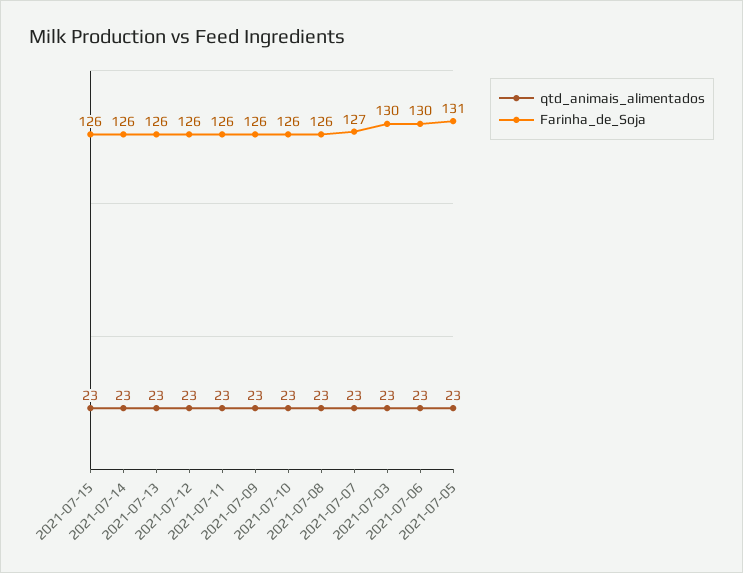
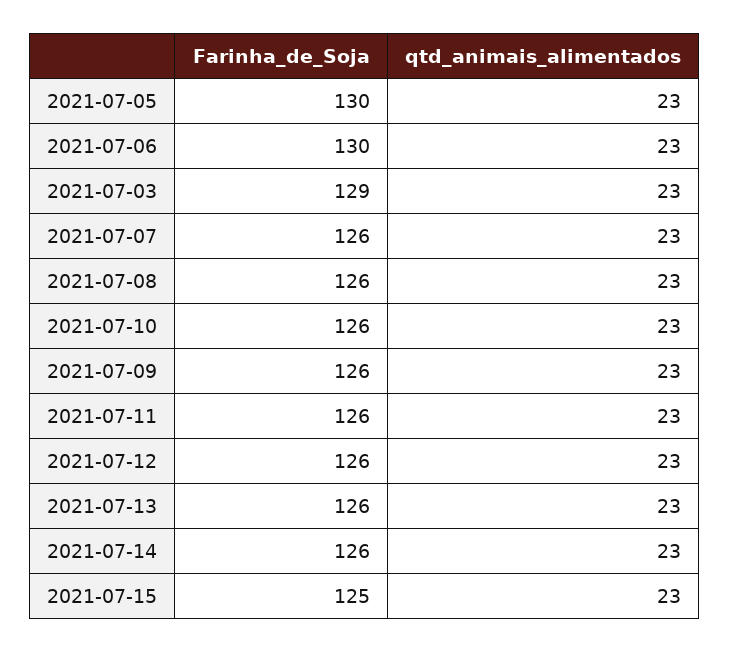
  {
    "qtd_animais_alimentados": {
      "2021-07-15": 23,
      "2021-07-14": 23,
      "2021-07-13": 23,
      "2021-07-12": 23,
      "2021-07-11": 23,
      "2021-07-09": 23,
      "2021-07-10": 23,
      "2021-07-08": 23,
      "2021-07-07": 23,
      "2021-07-03": 23,
      "2021-07-06": 23,
      "2021-07-05": 23
    },
    "Farinha_de_Soja": {
-     "2021-07-15": 126,
+     "2021-07-15": 125,
      "2021-07-14": 126,
      "2021-07-13": 126,
      "2021-07-12": 126,
      "2021-07-11": 126,
      "2021-07-09": 126,
      "2021-07-10": 126,
      "2021-07-08": 126,
-     "2021-07-07": 127,
+     "2021-07-07": 126,
-     "2021-07-03": 130,
+     "2021-07-03": 129,
      "2021-07-06": 130,
-     "2021-07-05": 131
+     "2021-07-05": 130
    }
  }

